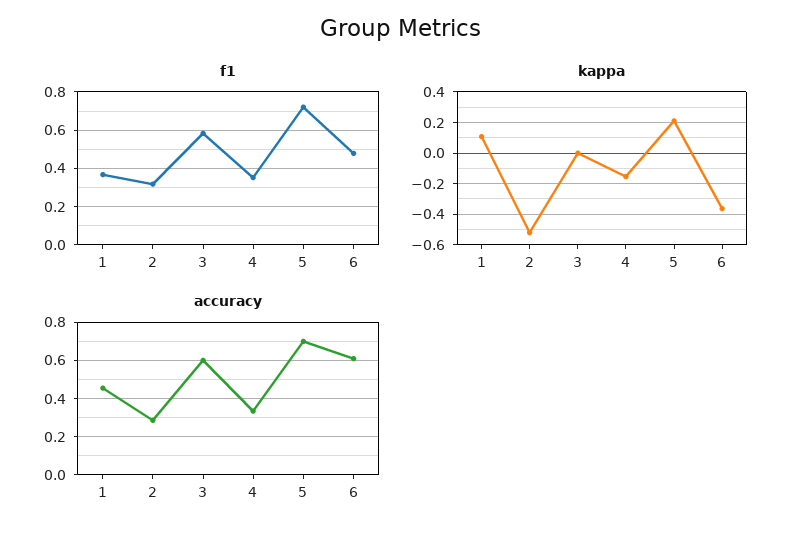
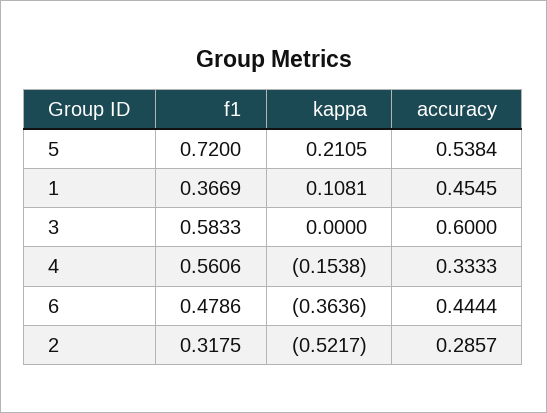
  {
    "f1": {
      "1": 0.3669,
      "2": 0.3175,
      "3": 0.5833,
-     "4": 0.35,
+     "4": 0.5606,
      "5": 0.72,
      "6": 0.4786
    },
    "kappa": {
      "1": 0.1081,
      "2": -0.5217,
      "3": 0,
      "4": -0.1538,
      "5": 0.2105,
      "6": -0.3636
    },
    "accuracy": {
      "1": 0.4545,
      "2": 0.2857,
      "3": 0.6,
      "4": 0.3333,
-     "5": 0.7,
+     "5": 0.5384,
-     "6": 0.6
+     "6": 0.4444
    }
  }

